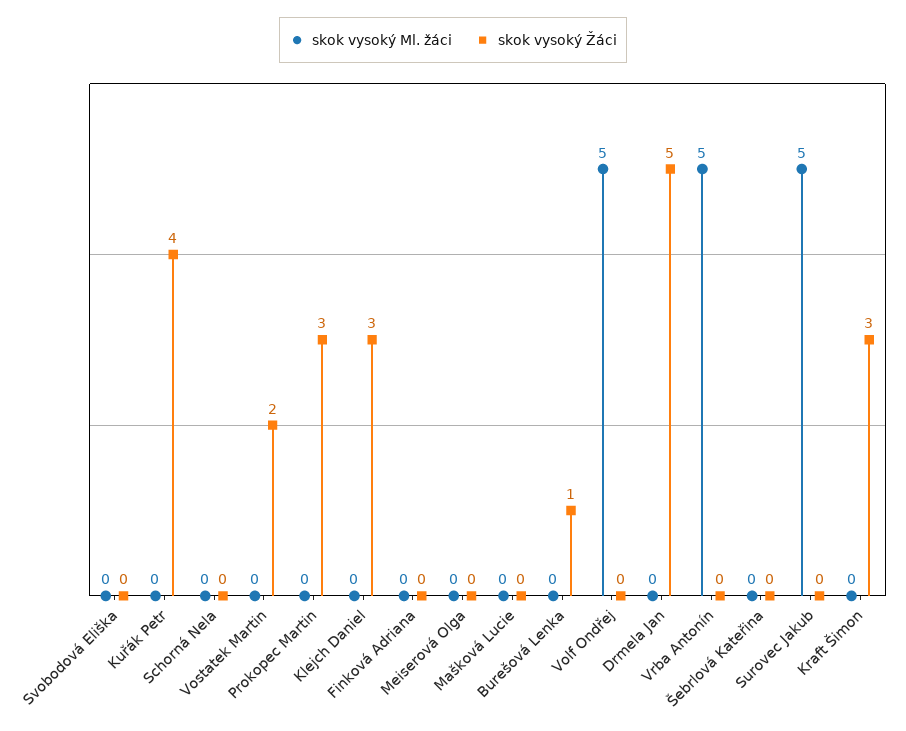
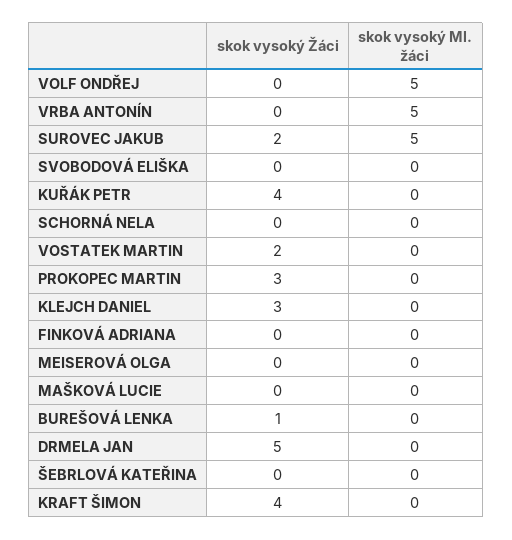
  {
    "skok vysoký Ml. žáci": {
      "Svobodová Eliška": 0,
      "Kuřák Petr": 0,
      "Schorná Nela": 0,
      "Vostatek Martin": 0,
      "Prokopec Martin": 0,
      "Klejch Daniel": 0,
      "Finková Adriana": 0,
      "Meiserová Olga": 0,
      "Mašková Lucie": 0,
      "Burešová Lenka": 0,
      "Volf Ondřej": 5,
      "Drmela Jan": 0,
      "Vrba Antonín": 5,
      "Šebrlová Kateřina": 0,
      "Surovec Jakub": 5,
      "Kraft Šimon": 0
    },
    "skok vysoký Žáci": {
      "Svobodová Eliška": 0,
      "Kuřák Petr": 4,
      "Schorná Nela": 0,
      "Vostatek Martin": 2,
      "Prokopec Martin": 3,
      "Klejch Daniel": 3,
      "Finková Adriana": 0,
      "Meiserová Olga": 0,
      "Mašková Lucie": 0,
      "Burešová Lenka": 1,
      "Volf Ondřej": 0,
      "Drmela Jan": 5,
      "Vrba Antonín": 0,
      "Šebrlová Kateřina": 0,
-     "Surovec Jakub": 0,
+     "Surovec Jakub": 2,
-     "Kraft Šimon": 3
+     "Kraft Šimon": 4
    }
  }

